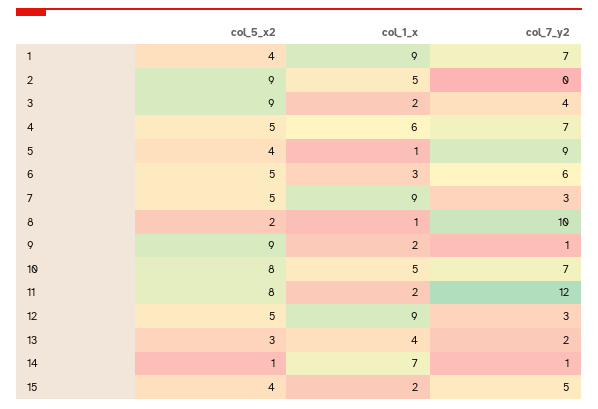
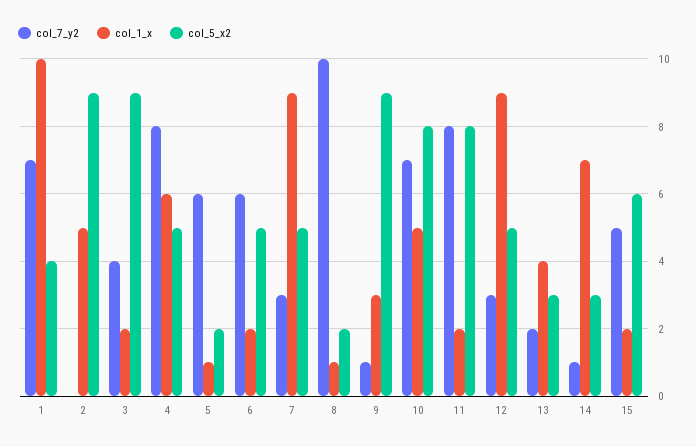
  {
    "col_5_x2": {
      "1": 4,
      "2": 9,
      "3": 9,
      "4": 5,
-     "5": 4,
+     "5": 2,
      "6": 5,
      "7": 5,
      "8": 2,
      "9": 9,
      "10": 8,
      "11": 8,
      "12": 5,
      "13": 3,
-     "14": 1,
+     "14": 3,
-     "15": 4
+     "15": 6
    },
    "col_1_x": {
-     "1": 9,
+     "1": 10,
      "2": 5,
      "3": 2,
      "4": 6,
      "5": 1,
-     "6": 3,
+     "6": 2,
      "7": 9,
      "8": 1,
-     "9": 2,
+     "9": 3,
      "10": 5,
      "11": 2,
      "12": 9,
      "13": 4,
      "14": 7,
      "15": 2
    },
    "col_7_y2": {
      "1": 7,
      "2": 0,
      "3": 4,
-     "4": 7,
+     "4": 8,
-     "5": 9,
+     "5": 6,
      "6": 6,
      "7": 3,
      "8": 10,
      "9": 1,
      "10": 7,
-     "11": 12,
+     "11": 8,
      "12": 3,
      "13": 2,
      "14": 1,
      "15": 5
    }
  }

